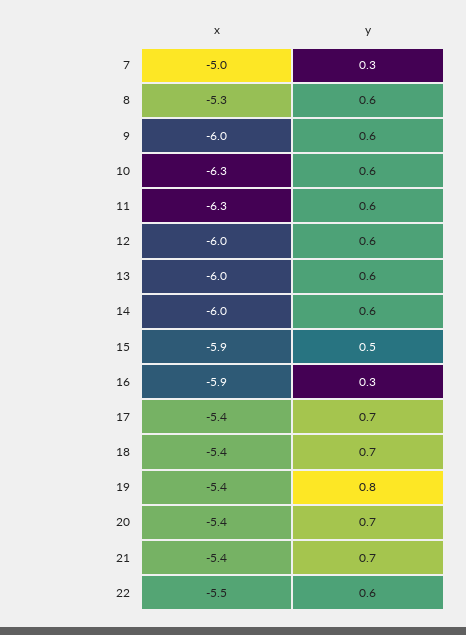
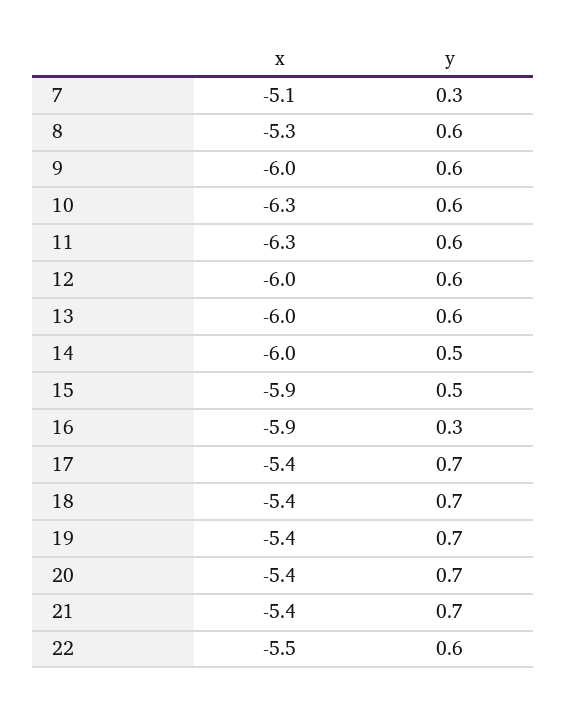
  {
    "x": {
-     "7": -5,
+     "7": -5.1,
      "8": -5.3,
      "9": -6,
      "10": -6.3,
      "11": -6.3,
      "12": -6,
      "13": -6,
      "14": -6,
      "15": -5.9,
      "16": -5.9,
      "17": -5.4,
      "18": -5.4,
      "19": -5.4,
      "20": -5.4,
      "21": -5.4,
      "22": -5.5
    },
    "y": {
      "7": 0.3,
      "8": 0.6,
      "9": 0.6,
      "10": 0.6,
      "11": 0.6,
      "12": 0.6,
      "13": 0.6,
-     "14": 0.6,
+     "14": 0.5,
      "15": 0.5,
      "16": 0.3,
      "17": 0.7,
      "18": 0.7,
-     "19": 0.8,
+     "19": 0.7,
      "20": 0.7,
      "21": 0.7,
      "22": 0.6
    }
  }

